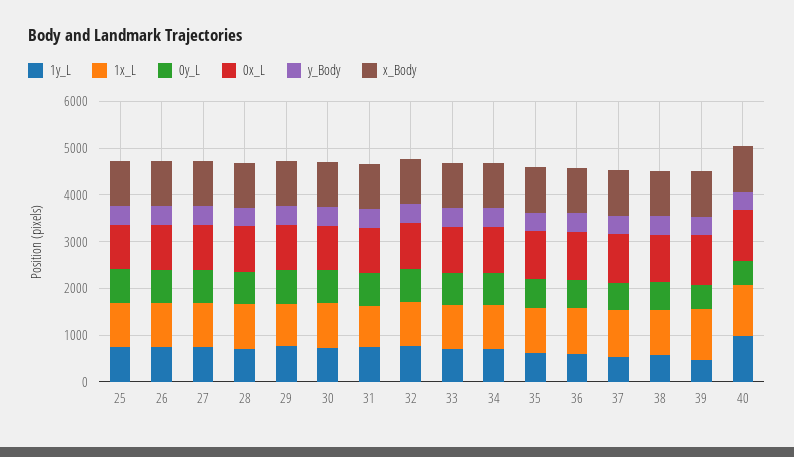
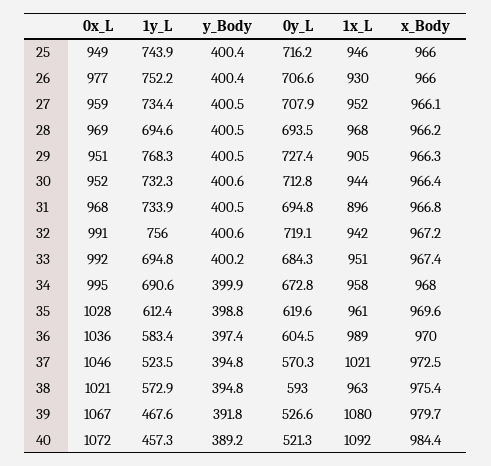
  {
    "1y_L": {
      "25": 743.9,
      "26": 752.2,
      "27": 734.4,
      "28": 694.6,
      "29": 768.3,
      "30": 732.3,
      "31": 733.9,
      "32": 756,
      "33": 694.8,
      "34": 690.6,
      "35": 612.4,
      "36": 583.4,
      "37": 523.5,
      "38": 572.9,
      "39": 467.6,
-     "40": 1000
+     "40": 457.3
    },
    "1x_L": {
      "25": 946,
      "26": 930,
      "27": 952,
      "28": 968,
      "29": 905,
      "30": 944,
      "31": 896,
      "32": 942,
      "33": 951,
      "34": 958,
      "35": 961,
      "36": 989,
      "37": 1021,
      "38": 963,
      "39": 1080,
      "40": 1092
    },
    "0y_L": {
      "25": 716.2,
      "26": 706.6,
      "27": 707.9,
      "28": 693.5,
      "29": 727.4,
      "30": 712.8,
      "31": 694.8,
      "32": 719.1,
      "33": 684.3,
      "34": 672.8,
      "35": 619.6,
      "36": 604.5,
      "37": 570.3,
      "38": 593,
      "39": 526.6,
      "40": 521.3
    },
    "0x_L": {
      "25": 949,
      "26": 977,
      "27": 959,
      "28": 969,
      "29": 951,
      "30": 952,
      "31": 968,
      "32": 991,
      "33": 992,
      "34": 995,
      "35": 1028,
      "36": 1036,
      "37": 1046,
      "38": 1021,
      "39": 1067,
      "40": 1072
    },
    "y_Body": {
      "25": 400.4,
      "26": 400.4,
      "27": 400.5,
      "28": 400.5,
      "29": 400.5,
      "30": 400.6,
      "31": 400.5,
      "32": 400.6,
      "33": 400.2,
      "34": 399.9,
      "35": 398.8,
      "36": 397.4,
      "37": 394.8,
      "38": 394.8,
      "39": 391.8,
      "40": 389.2
    },
    "x_Body": {
      "25": 966,
      "26": 966,
      "27": 966.1,
      "28": 966.2,
      "29": 966.3,
      "30": 966.4,
      "31": 966.8,
      "32": 967.2,
      "33": 967.4,
      "34": 968,
      "35": 969.6,
      "36": 970,
      "37": 972.5,
      "38": 975.4,
      "39": 979.7,
      "40": 984.4
    }
  }

